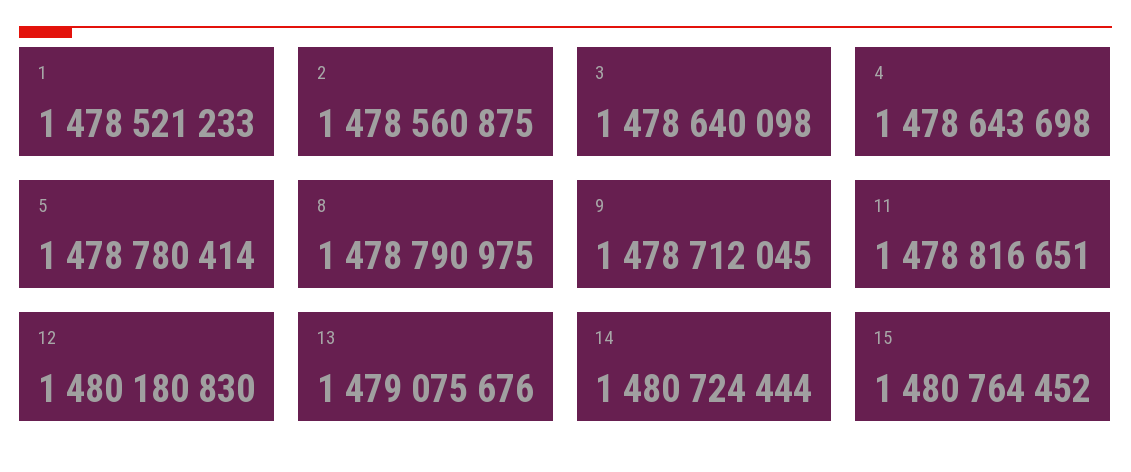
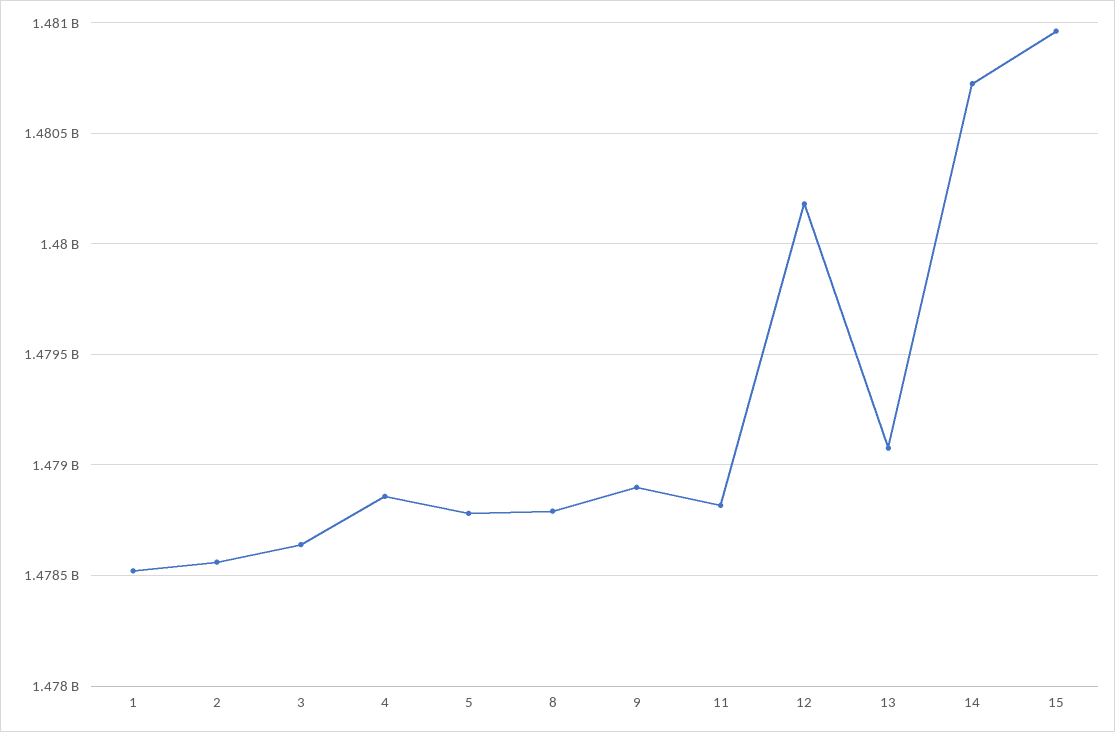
  {
    "1": 1478521233,
    "2": 1478560875,
    "3": 1478640098,
-   "4": 1478643698,
+   "4": 1478850000,
    "5": 1478780414,
    "8": 1478790975,
-   "9": 1478712045,
+   "9": 1478900000,
    "11": 1478816651,
    "12": 1480180830,
    "13": 1479075676,
    "14": 1480724444,
-   "15": 1480764452
+   "15": 1480950000
  }

